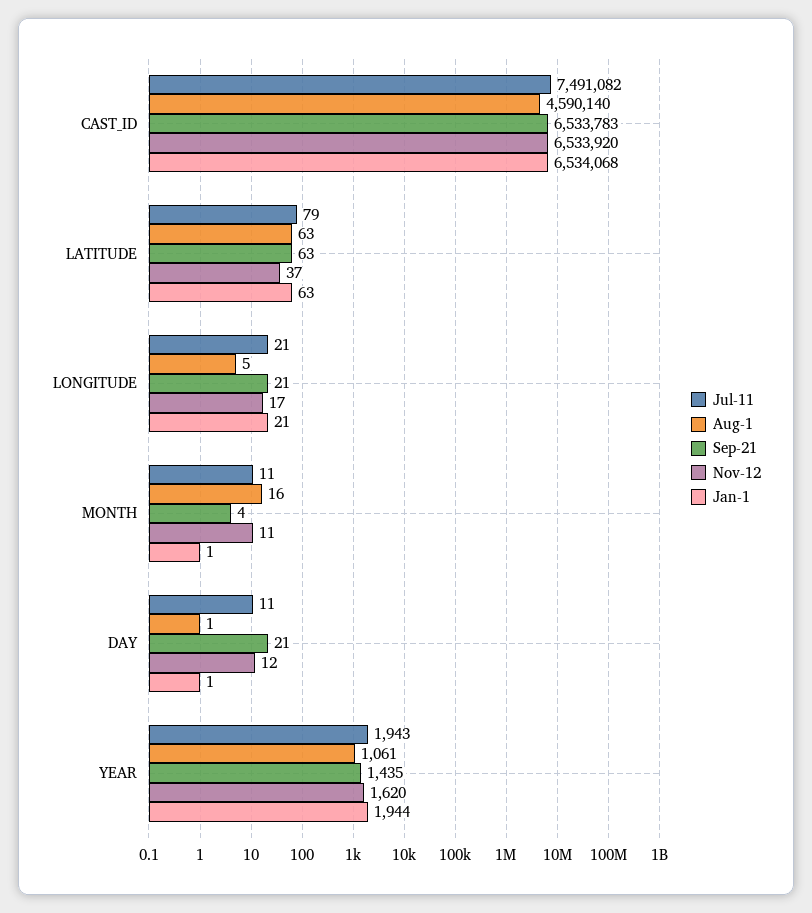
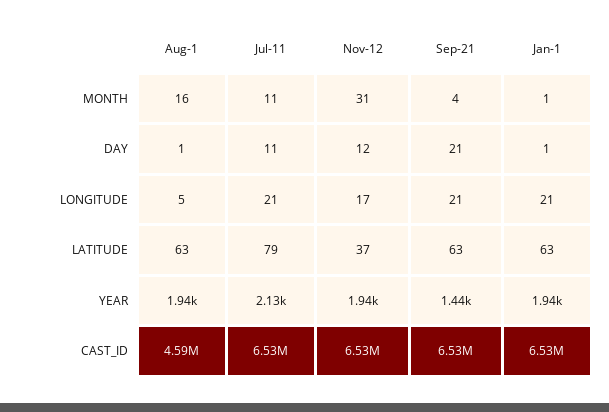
  {
    "Jul-11": {
-     "CAST_ID": 7491082,
+     "CAST_ID": 6530000,
      "LATITUDE": 79,
      "LONGITUDE": 21,
      "MONTH": 11,
      "DAY": 11,
-     "YEAR": 1943
+     "YEAR": 2130
    },
    "Aug-1": {
      "CAST_ID": 4590140,
      "LATITUDE": 63,
      "LONGITUDE": 5,
      "MONTH": 16,
      "DAY": 1,
-     "YEAR": 1061
+     "YEAR": 1940
    },
    "Sep-21": {
      "CAST_ID": 6533783,
      "LATITUDE": 63,
      "LONGITUDE": 21,
      "MONTH": 4,
      "DAY": 21,
      "YEAR": 1435
    },
    "Nov-12": {
      "CAST_ID": 6533920,
      "LATITUDE": 37,
      "LONGITUDE": 17,
-     "MONTH": 11,
+     "MONTH": 31,
      "DAY": 12,
-     "YEAR": 1620
+     "YEAR": 1940
    },
    "Jan-1": {
      "CAST_ID": 6534068,
      "LATITUDE": 63,
      "LONGITUDE": 21,
      "MONTH": 1,
      "DAY": 1,
      "YEAR": 1944
    }
  }

